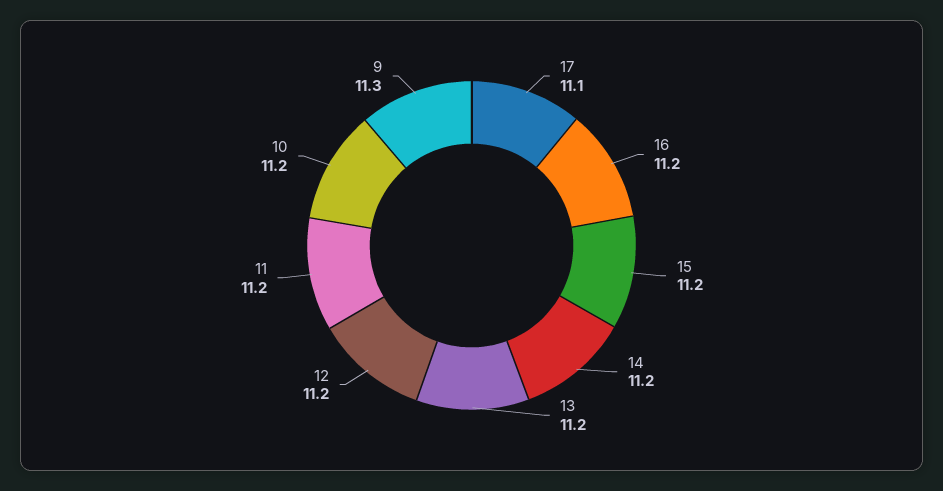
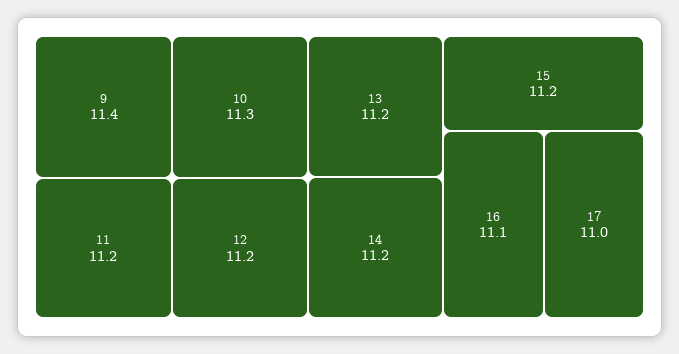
  {
-   "17": 11.1,
+   "17": 11,
-   "16": 11.2,
+   "16": 11.1,
    "15": 11.2,
    "14": 11.2,
    "13": 11.2,
    "12": 11.2,
    "11": 11.2,
-   "10": 11.2,
+   "10": 11.3,
-   "9": 11.3
+   "9": 11.4
  }

